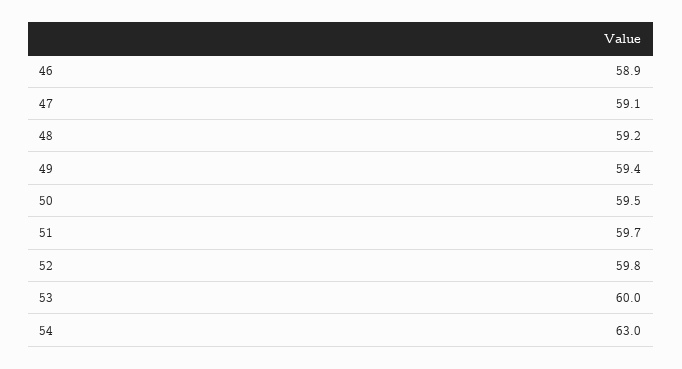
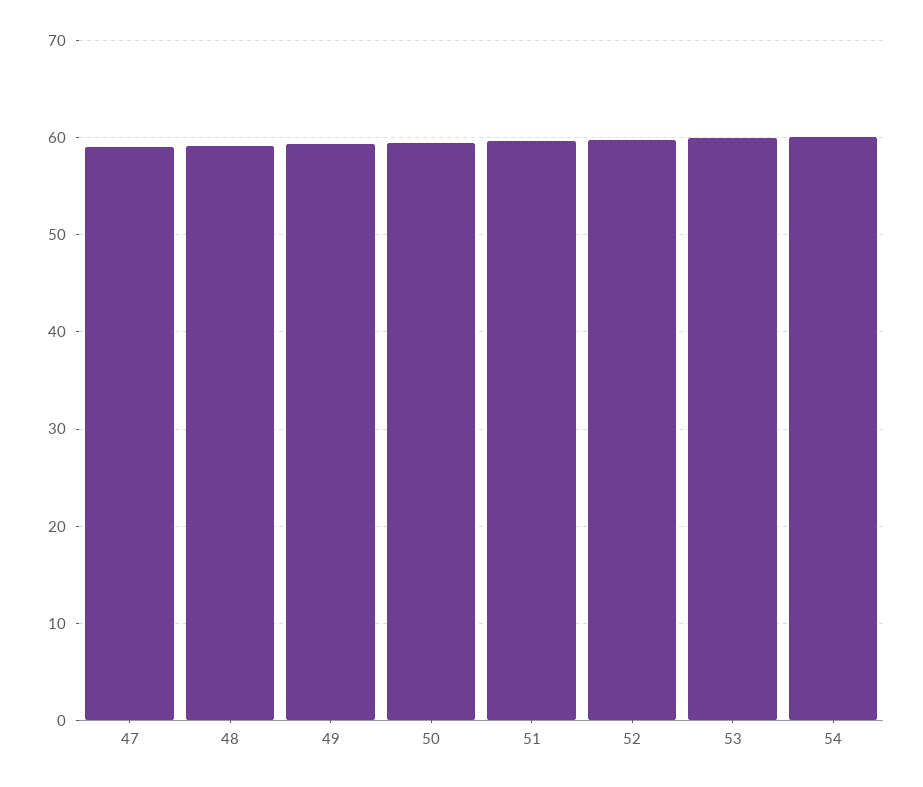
  {
-   "46": 58.9,
    "47": 59.1,
    "48": 59.2,
    "49": 59.4,
    "50": 59.5,
    "51": 59.7,
    "52": 59.8,
    "53": 60,
-   "54": 63
+   "54": 60
  }

